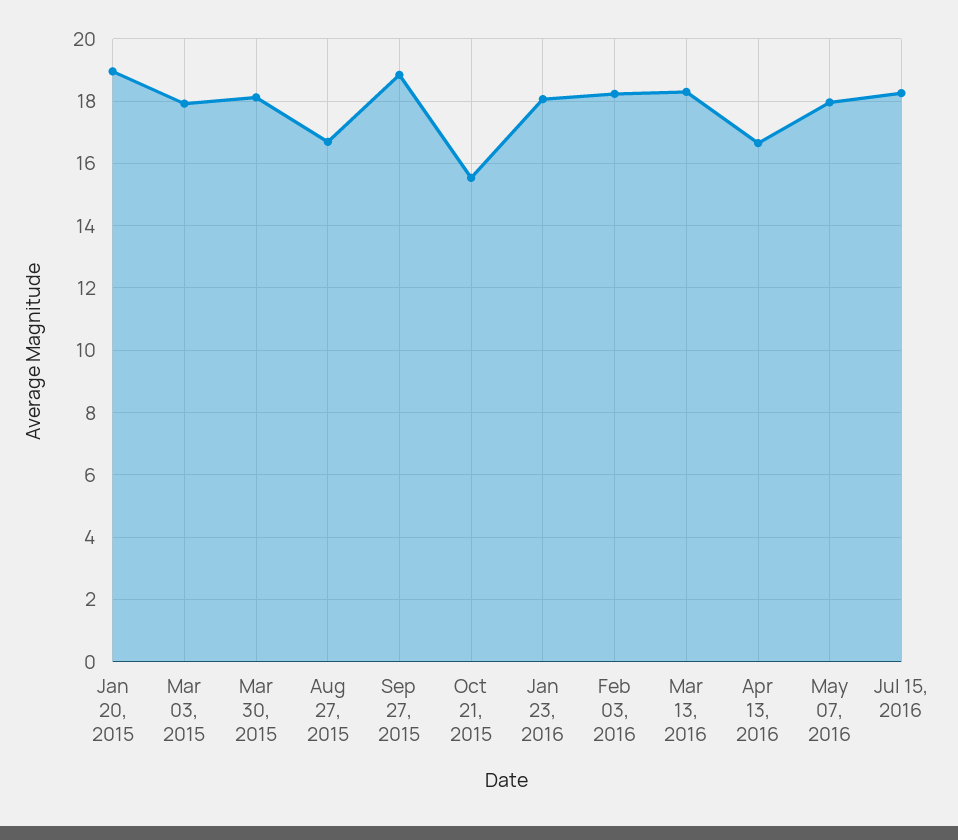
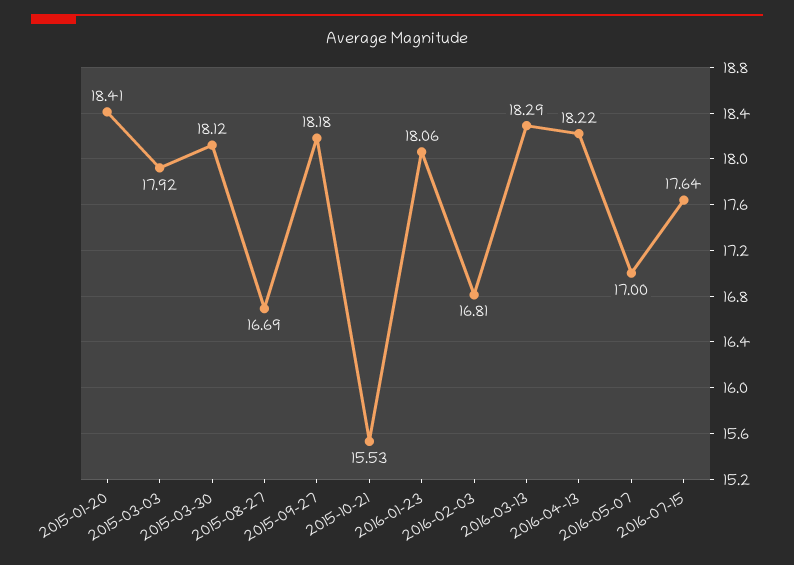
  {
-   "Jan 20, 2015": 19,
+   "Jan 20, 2015": 18.41,
    "Mar 03, 2015": 17.92,
    "Mar 30, 2015": 18.12,
    "Aug 27, 2015": 16.69,
-   "Sep 27, 2015": 18.8,
+   "Sep 27, 2015": 18.18,
    "Oct 21, 2015": 15.53,
    "Jan 23, 2016": 18.06,
-   "Feb 03, 2016": 18.2,
+   "Feb 03, 2016": 16.81,
    "Mar 13, 2016": 18.29,
-   "Apr 13, 2016": 16.6,
+   "Apr 13, 2016": 18.22,
-   "May 07, 2016": 18,
+   "May 07, 2016": 17,
-   "Jul 15, 2016": 18.2
+   "Jul 15, 2016": 17.64
  }

